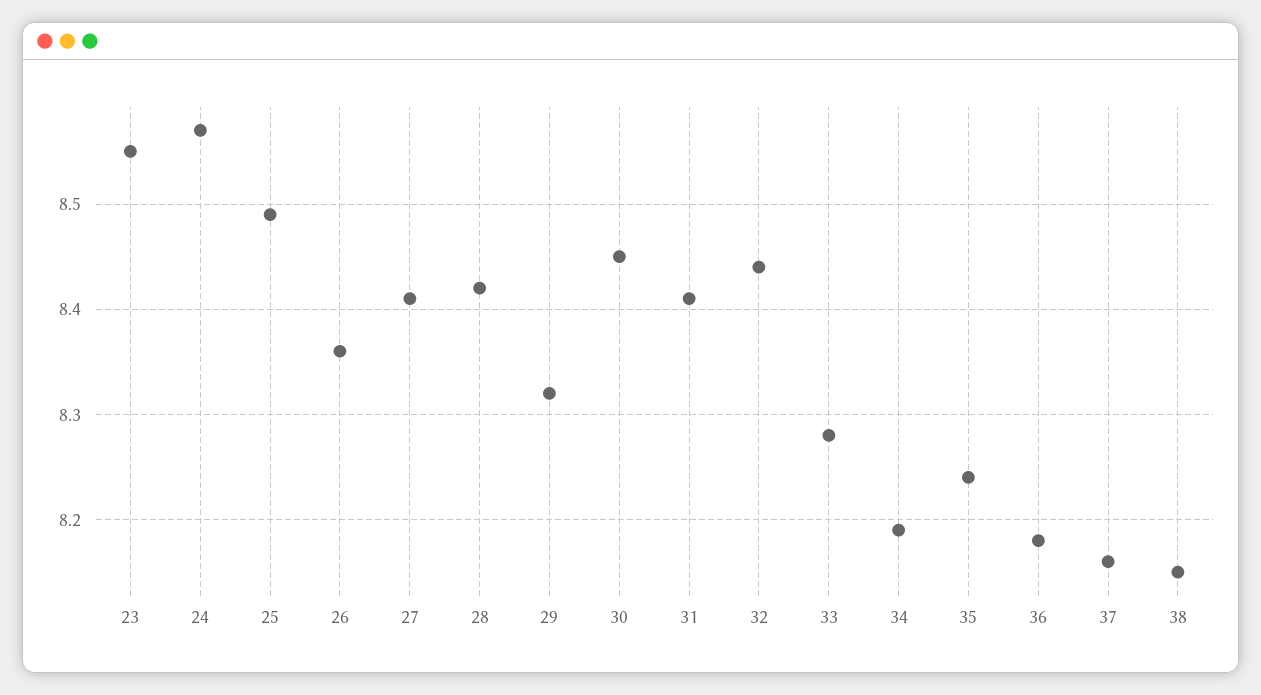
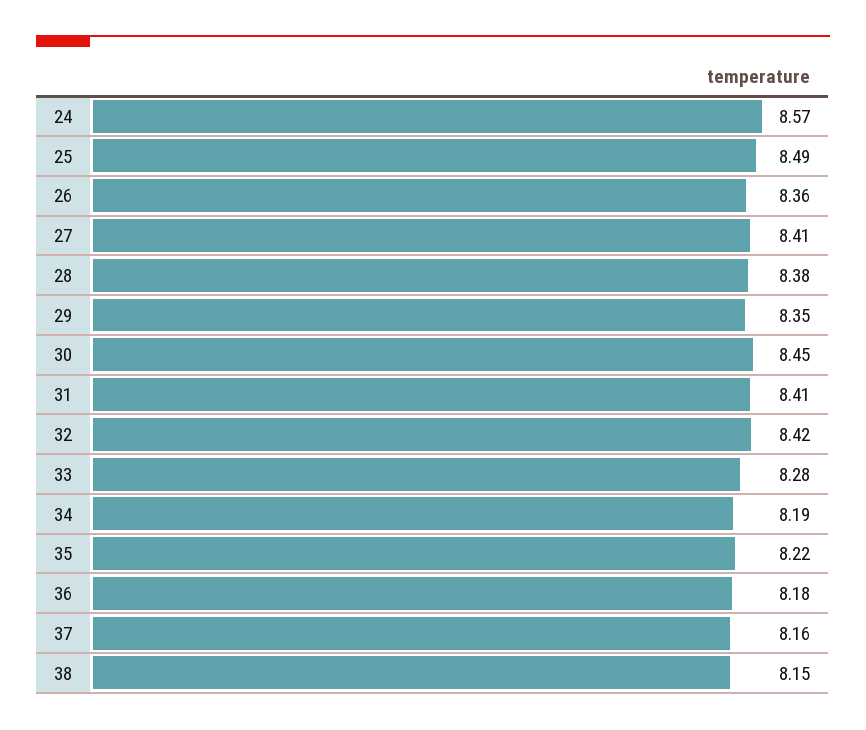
  {
-   "23": 8.55,
    "24": 8.57,
    "25": 8.49,
    "26": 8.36,
    "27": 8.41,
-   "28": 8.42,
+   "28": 8.38,
-   "29": 8.32,
+   "29": 8.35,
    "30": 8.45,
    "31": 8.41,
-   "32": 8.44,
+   "32": 8.42,
    "33": 8.28,
    "34": 8.19,
-   "35": 8.24,
+   "35": 8.22,
    "36": 8.18,
    "37": 8.16,
    "38": 8.15
  }

